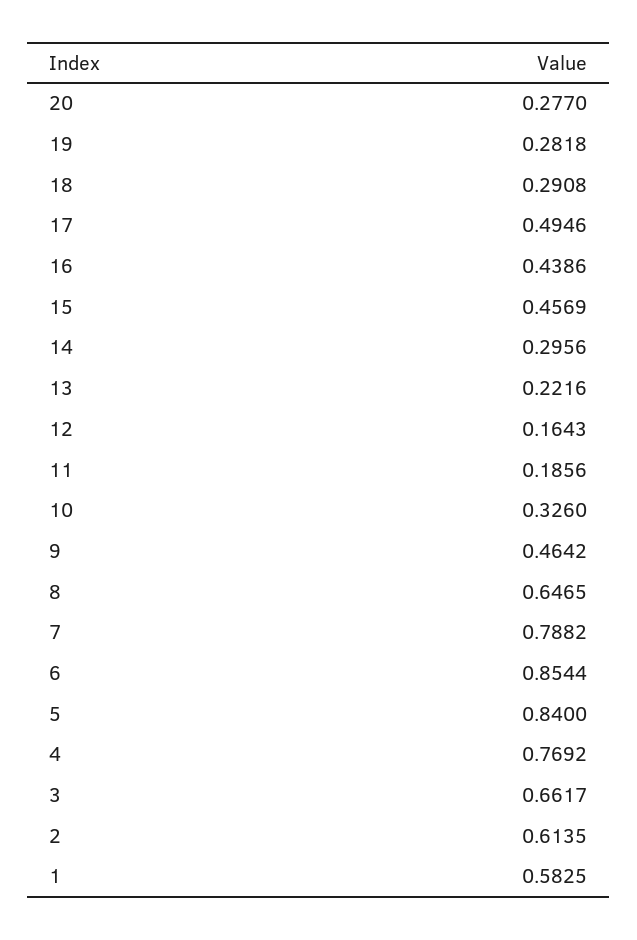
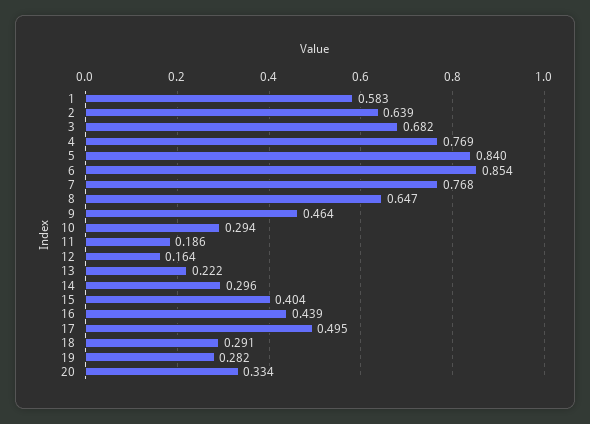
  {
-   "20": 0.277,
+   "20": 0.334,
    "19": 0.2818,
    "18": 0.2908,
    "17": 0.4946,
    "16": 0.4386,
-   "15": 0.4569,
+   "15": 0.404,
    "14": 0.2956,
    "13": 0.2216,
    "12": 0.1643,
    "11": 0.1856,
-   "10": 0.326,
+   "10": 0.294,
    "9": 0.4642,
    "8": 0.6465,
-   "7": 0.7882,
+   "7": 0.768,
    "6": 0.8544,
    "5": 0.84,
    "4": 0.7692,
-   "3": 0.6617,
+   "3": 0.682,
-   "2": 0.6135,
+   "2": 0.639,
    "1": 0.5825
  }

